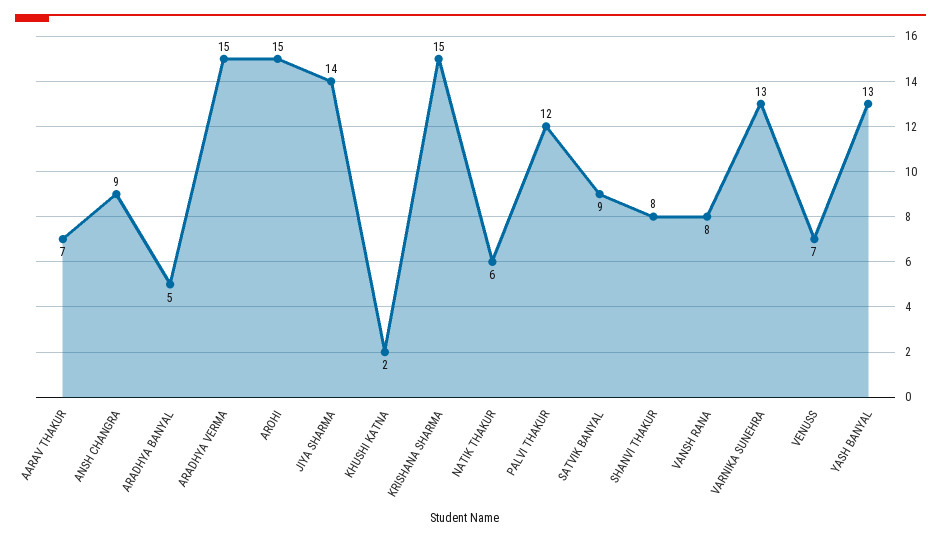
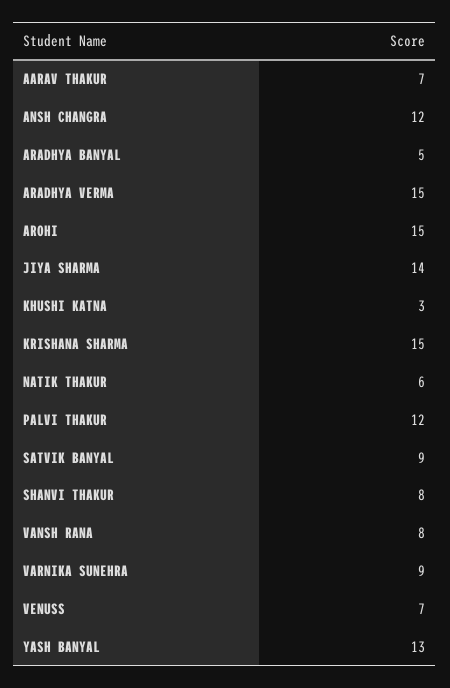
  {
    "AARAV THAKUR": 7,
-   "ANSH CHANGRA": 9,
+   "ANSH CHANGRA": 12,
    "ARADHYA BANYAL": 5,
    "ARADHYA VERMA": 15,
    "AROHI": 15,
    "JIYA SHARMA": 14,
-   "KHUSHI KATNA": 2,
+   "KHUSHI KATNA": 3,
    "KRISHANA SHARMA": 15,
    "NATIK THAKUR": 6,
    "PALVI THAKUR": 12,
    "SATVIK BANYAL": 9,
    "SHANVI THAKUR": 8,
    "VANSH RANA": 8,
-   "VARNIKA SUNEHRA": 13,
+   "VARNIKA SUNEHRA": 9,
    "VENUSS": 7,
    "YASH BANYAL": 13
  }

